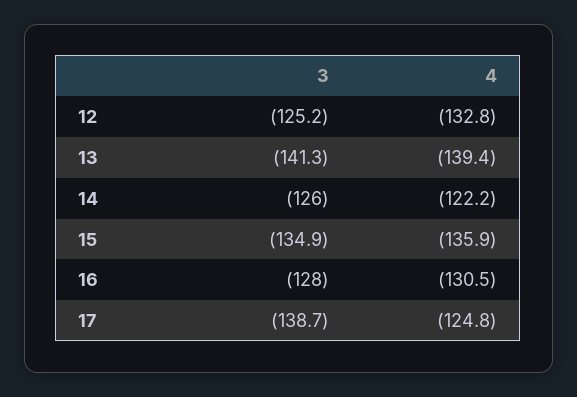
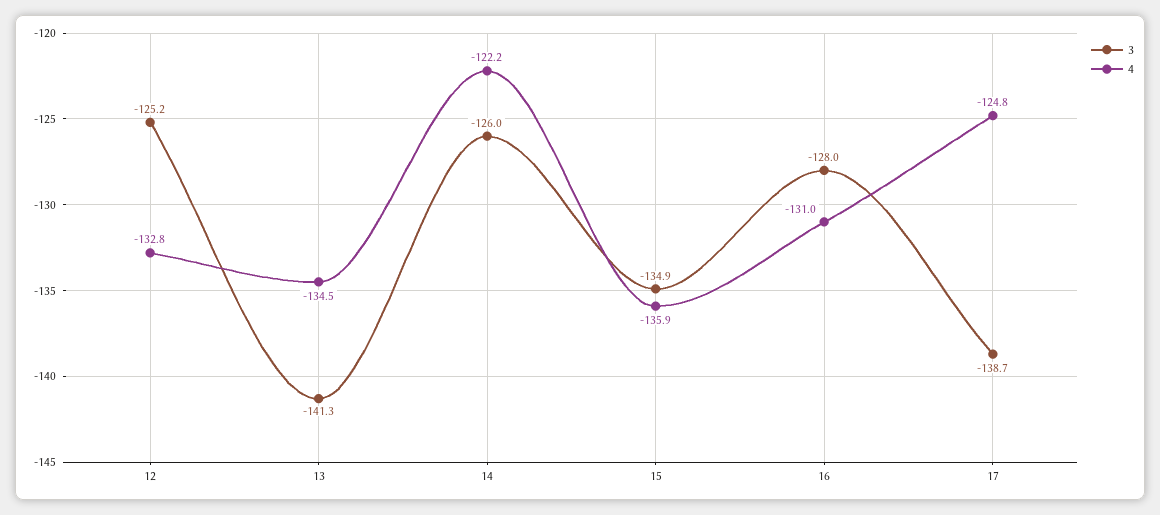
  {
    "3": {
      "12": -125.2,
      "13": -141.3,
      "14": -126,
      "15": -134.9,
      "16": -128,
      "17": -138.7
    },
    "4": {
      "12": -132.8,
-     "13": -139.4,
+     "13": -134.5,
      "14": -122.2,
      "15": -135.9,
-     "16": -130.5,
+     "16": -131,
      "17": -124.8
    }
  }

